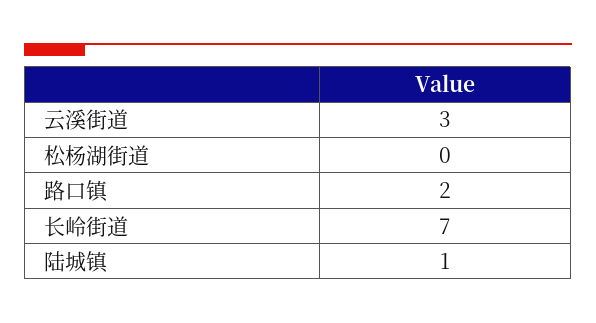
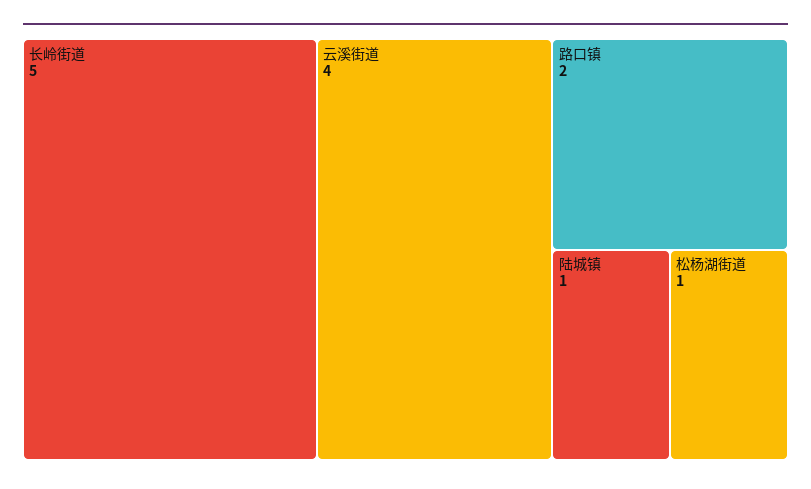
  {
-   "云溪街道": 3,
+   "云溪街道": 4,
-   "松杨湖街道": 0,
+   "松杨湖街道": 1,
    "路口镇": 2,
-   "长岭街道": 7,
+   "长岭街道": 5,
    "陆城镇": 1
  }

